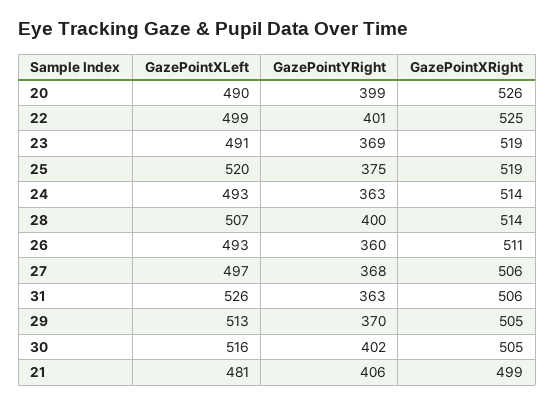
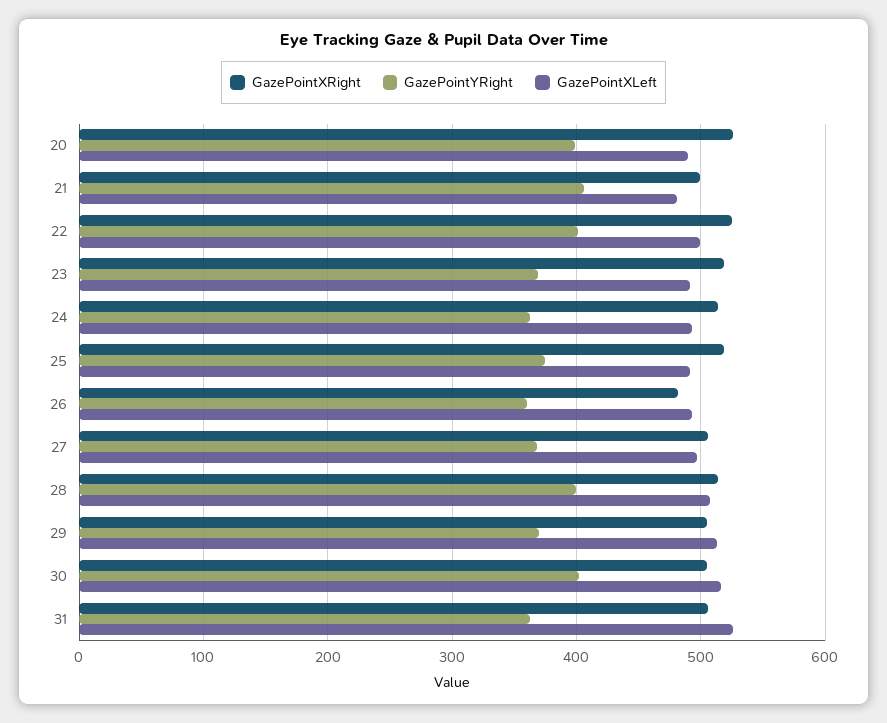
  {
    "GazePointXLeft": {
      "20": 490,
      "22": 499,
      "23": 491,
-     "25": 520,
+     "25": 490,
      "24": 493,
      "28": 507,
      "26": 493,
      "27": 497,
      "31": 526,
      "29": 513,
      "30": 516,
      "21": 481
    },
    "GazePointYRight": {
      "20": 399,
      "22": 401,
      "23": 369,
      "25": 375,
      "24": 363,
      "28": 400,
      "26": 360,
      "27": 368,
      "31": 363,
      "29": 370,
      "30": 402,
      "21": 406
    },
    "GazePointXRight": {
      "20": 526,
      "22": 525,
      "23": 519,
      "25": 519,
      "24": 514,
      "28": 514,
-     "26": 511,
+     "26": 480,
      "27": 506,
      "31": 506,
      "29": 505,
      "30": 505,
      "21": 499
    }
  }

